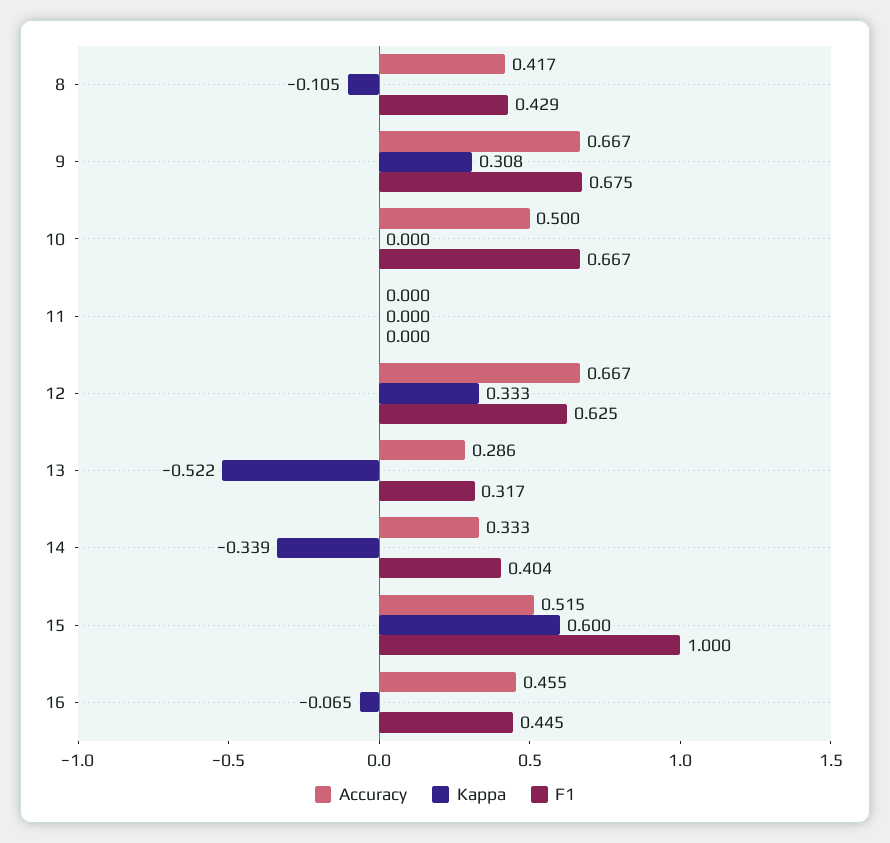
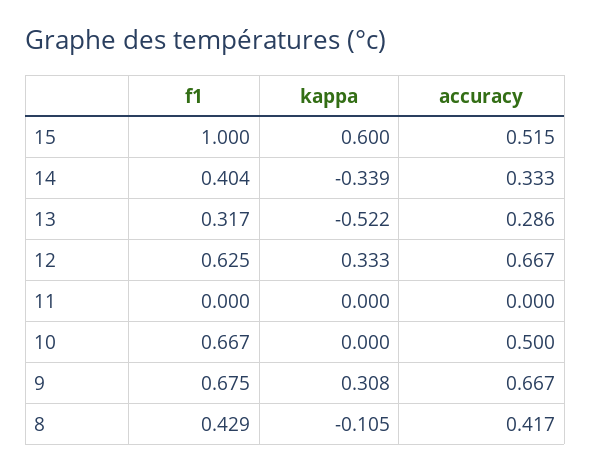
  {
    "Accuracy": {
      "8": 0.417,
      "9": 0.667,
      "10": 0.5,
      "11": 0,
      "12": 0.667,
      "13": 0.286,
      "14": 0.333,
-     "15": 0.515,
+     "15": 0.515
-     "16": 0.455
    },
    "Kappa": {
      "8": -0.105,
      "9": 0.308,
      "10": 0,
      "11": 0,
      "12": 0.333,
      "13": -0.522,
      "14": -0.339,
-     "15": 0.6,
+     "15": 0.6
-     "16": -0.065
    },
    "F1": {
      "8": 0.429,
      "9": 0.675,
      "10": 0.667,
      "11": 0,
      "12": 0.625,
      "13": 0.317,
      "14": 0.404,
-     "15": 1,
+     "15": 1
-     "16": 0.445
    }
  }

